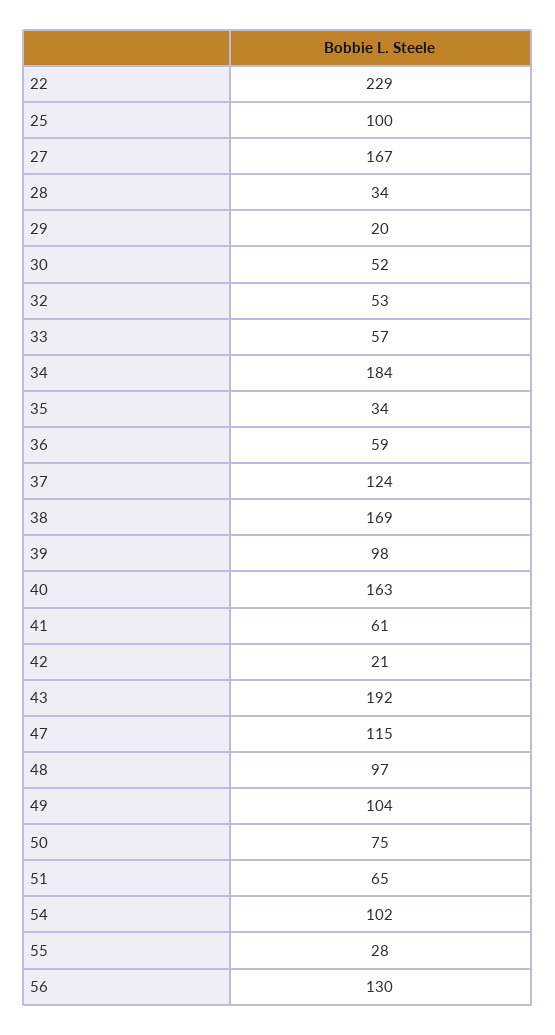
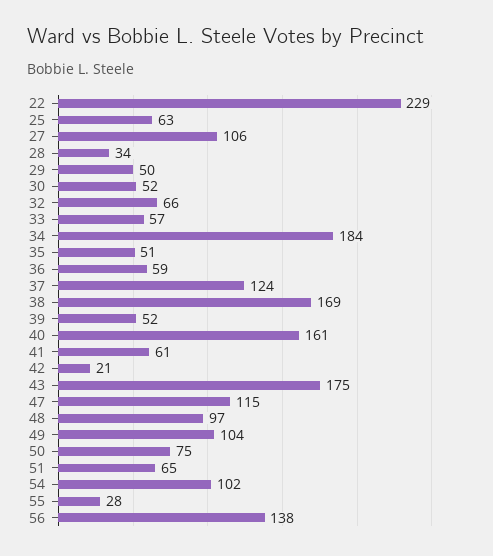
  {
    "22": 229,
-   "25": 100,
+   "25": 63,
-   "27": 167,
+   "27": 106,
    "28": 34,
-   "29": 20,
+   "29": 50,
    "30": 52,
-   "32": 53,
+   "32": 66,
    "33": 57,
    "34": 184,
-   "35": 34,
+   "35": 51,
    "36": 59,
    "37": 124,
    "38": 169,
-   "39": 98,
+   "39": 52,
-   "40": 163,
+   "40": 161,
    "41": 61,
    "42": 21,
-   "43": 192,
+   "43": 175,
    "47": 115,
    "48": 97,
    "49": 104,
    "50": 75,
    "51": 65,
    "54": 102,
    "55": 28,
-   "56": 130
+   "56": 138
  }

